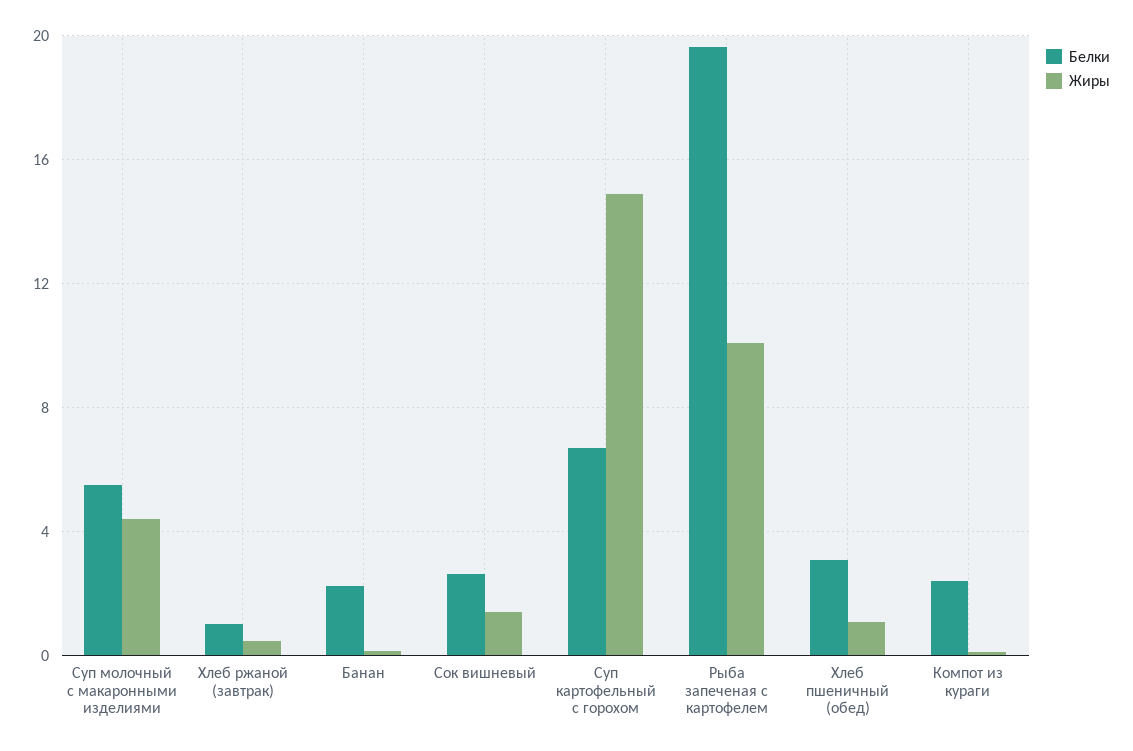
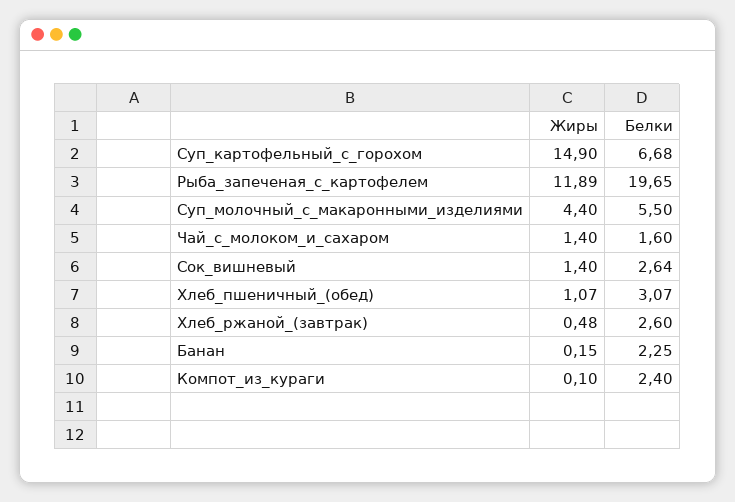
  {
    "Белки": {
      "Суп молочный с макаронными изделиями": 5.5,
-     "Хлеб ржаной (завтрак)": 1,
+     "Хлеб ржаной (завтрак)": 2.6,
      "Банан": 2.25,
      "Сок вишневый": 2.64,
      "Суп картофельный с горохом": 6.68,
      "Рыба запеченая с картофелем": 19.65,
      "Хлеб пшеничный (обед)": 3.07,
-     "Компот из кураги": 2.4
+     "Компот из кураги": 2.4,
+     "Чай_с_молоком_и_сахаром": 1.6
    },
    "Жиры": {
      "Суп молочный с макаронными изделиями": 4.4,
      "Хлеб ржаной (завтрак)": 0.48,
      "Банан": 0.15,
      "Сок вишневый": 1.4,
      "Суп картофельный с горохом": 14.9,
-     "Рыба запеченая с картофелем": 10,
+     "Рыба запеченая с картофелем": 11.89,
      "Хлеб пшеничный (обед)": 1.07,
-     "Компот из кураги": 0.1
+     "Компот из кураги": 0.1,
+     "Чай_с_молоком_и_сахаром": 1.4
    }
  }

